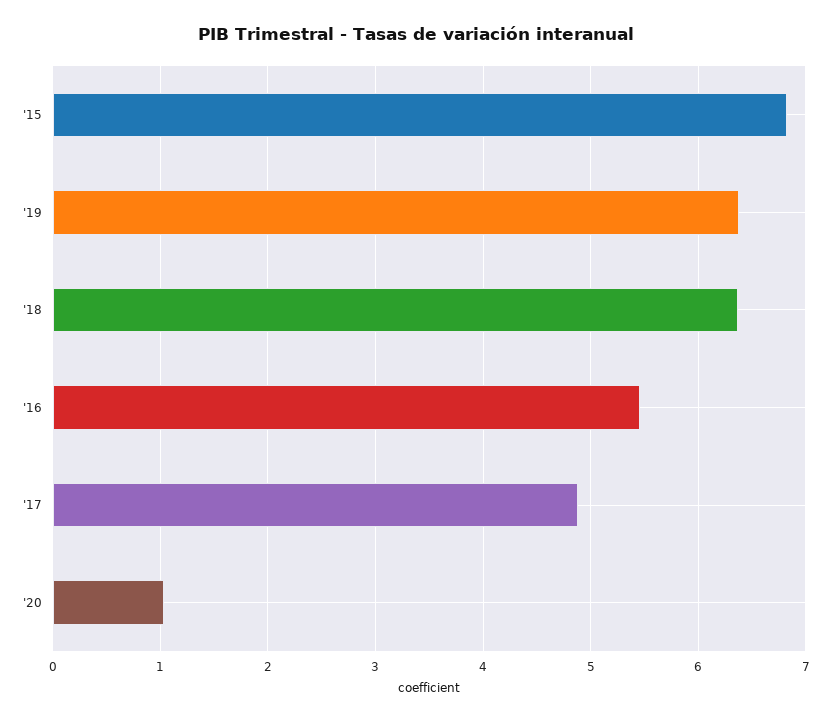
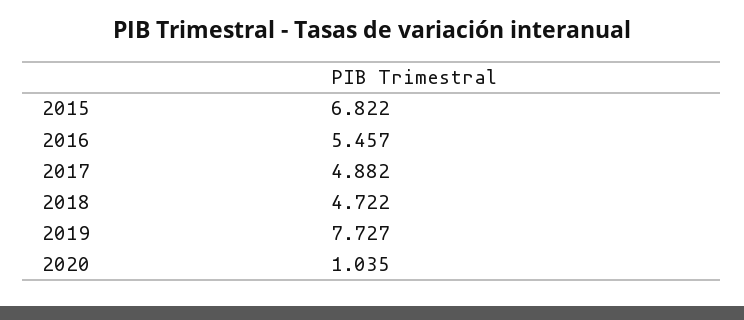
  {
    "'15": 6.822,
-   "'19": 6.4,
+   "'19": 7.727,
-   "'18": 6.4,
+   "'18": 4.722,
    "'16": 5.457,
    "'17": 4.882,
    "'20": 1.035
  }

